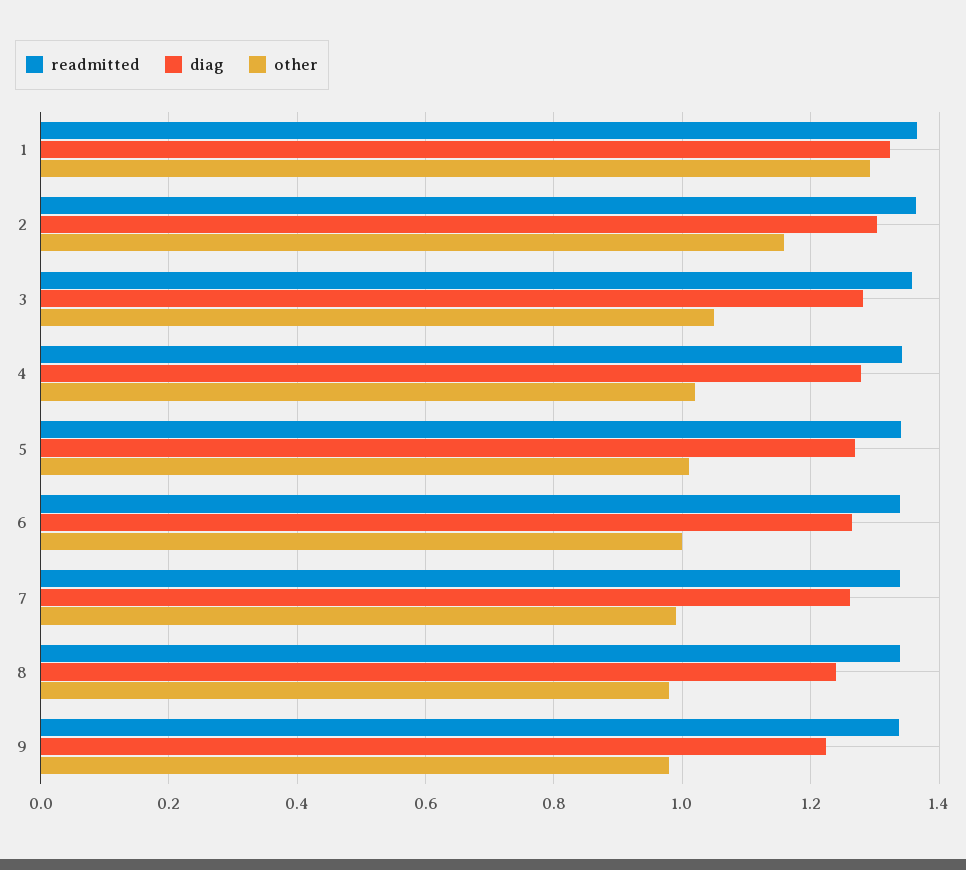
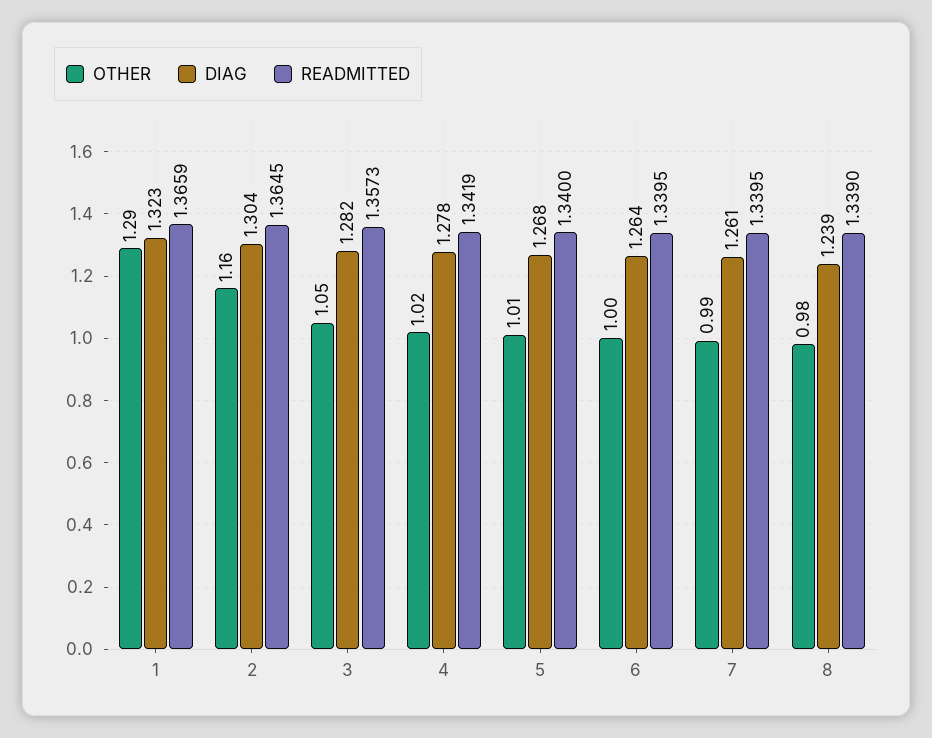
  {
    "readmitted": {
      "1": 1.3659,
      "2": 1.3645,
      "3": 1.3573,
      "4": 1.3419,
      "5": 1.34,
      "6": 1.3395,
      "7": 1.3395,
-     "8": 1.339,
+     "8": 1.339
-     "9": 1.34
    },
    "diag": {
      "1": 1.323,
      "2": 1.304,
      "3": 1.282,
      "4": 1.278,
      "5": 1.268,
      "6": 1.264,
      "7": 1.261,
-     "8": 1.239,
+     "8": 1.239
-     "9": 1.22
    },
    "other": {
      "1": 1.29,
      "2": 1.16,
      "3": 1.05,
      "4": 1.02,
      "5": 1.01,
      "6": 1,
      "7": 0.99,
-     "8": 0.98,
+     "8": 0.98
-     "9": 0.98
    }
  }

